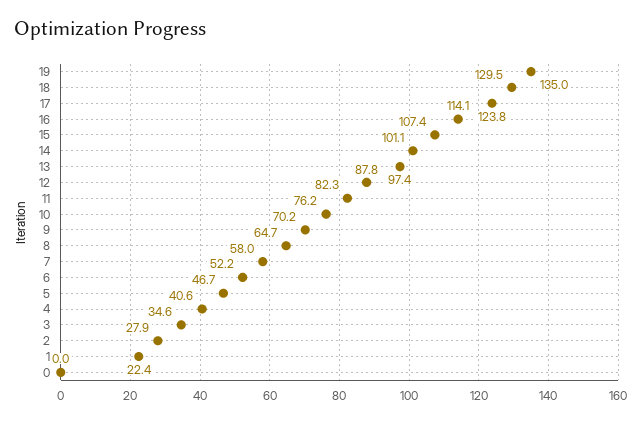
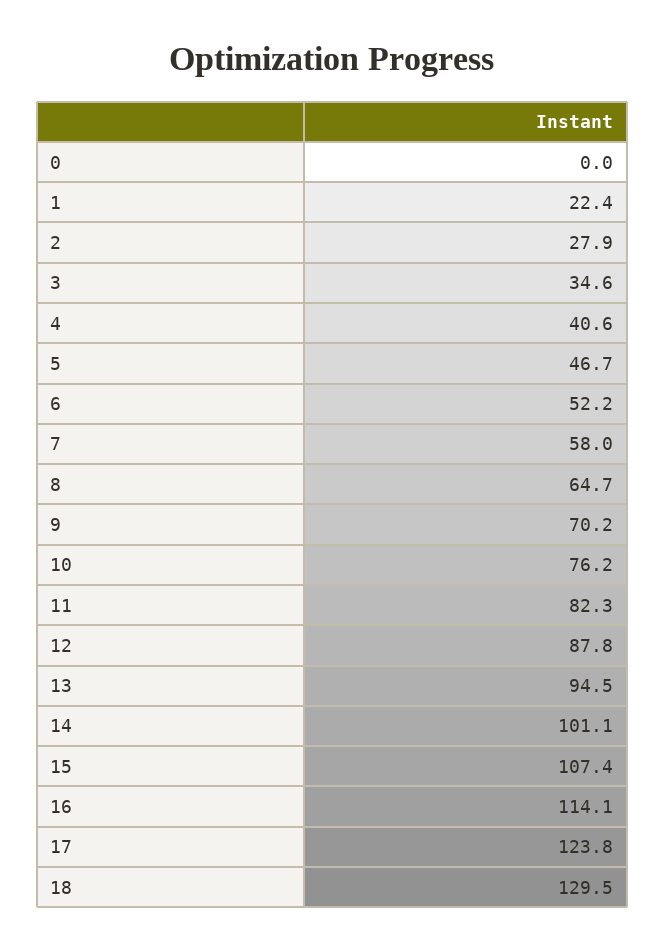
  {
-   "19": 135,
    "18": 129.5,
    "17": 123.8,
    "16": 114.1,
    "15": 107.4,
    "14": 101.1,
-   "13": 97.4,
+   "13": 94.5,
    "12": 87.8,
    "11": 82.3,
    "10": 76.2,
    "9": 70.2,
    "8": 64.7,
    "7": 58,
    "6": 52.2,
    "5": 46.7,
    "4": 40.6,
    "3": 34.6,
    "2": 27.9,
    "1": 22.4,
    "0": 0
  }

